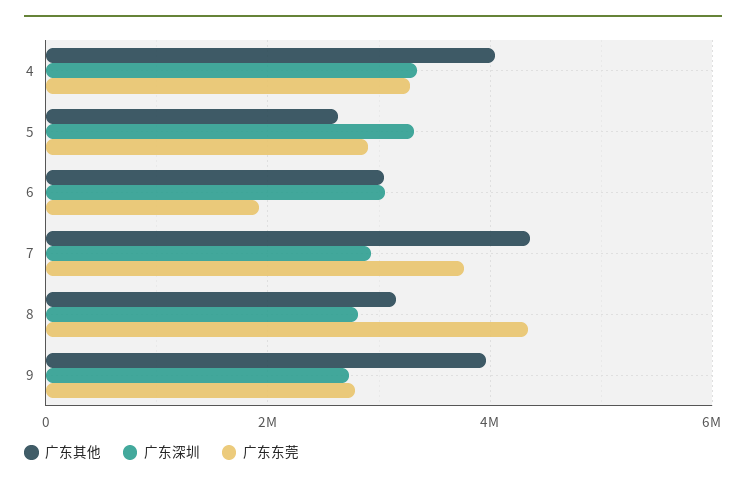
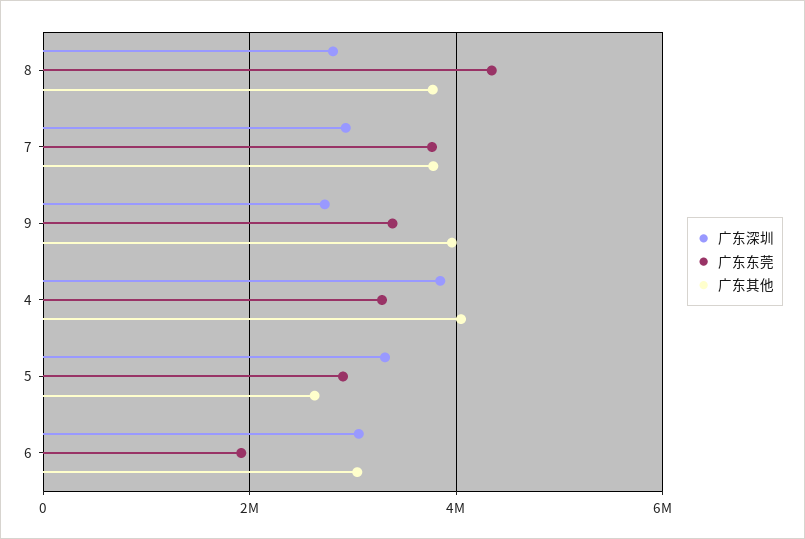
  {
    "广东其他": {
      "4": 4000000,
      "5": 2600000,
      "6": 3000000,
-     "7": 4400000,
+     "7": 3800000,
-     "8": 3200000,
+     "8": 3800000,
      "9": 4000000
    },
    "广东深圳": {
-     "4": 3400000,
+     "4": 3800000,
      "5": 3400000,
      "6": 3000000,
      "7": 3000000,
      "8": 2800000,
      "9": 2800000
    },
    "广东东莞": {
      "4": 3200000,
      "5": 3000000,
      "6": 2000000,
      "7": 3800000,
      "8": 4400000,
-     "9": 2800000
+     "9": 3400000
    }
  }

